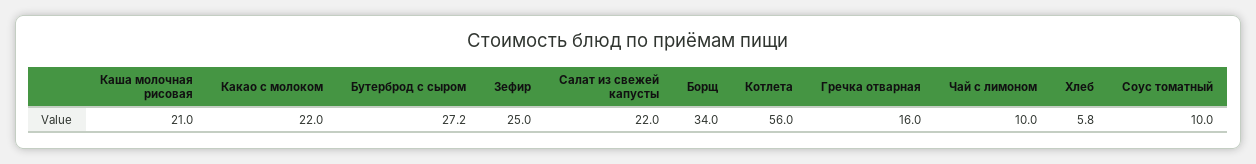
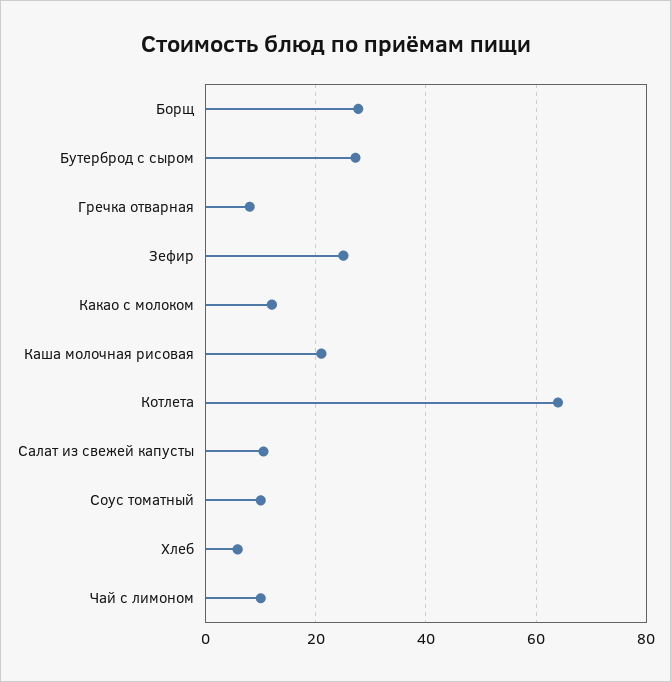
  {
    "Каша молочная рисовая": 21,
-   "Какао с молоком": 22,
+   "Какао с молоком": 12,
    "Бутерброд с сыром": 27.2,
    "Зефир": 25,
-   "Салат из свежей капусты": 22,
+   "Салат из свежей капусты": 10,
-   "Борщ": 34,
+   "Борщ": 28,
-   "Котлета": 56,
+   "Котлета": 64,
-   "Гречка отварная": 16,
+   "Гречка отварная": 8,
    "Чай с лимоном": 10,
    "Хлеб": 5.8,
    "Соус томатный": 10
  }

